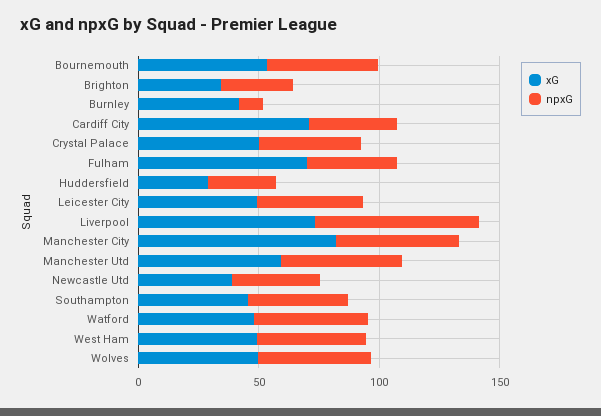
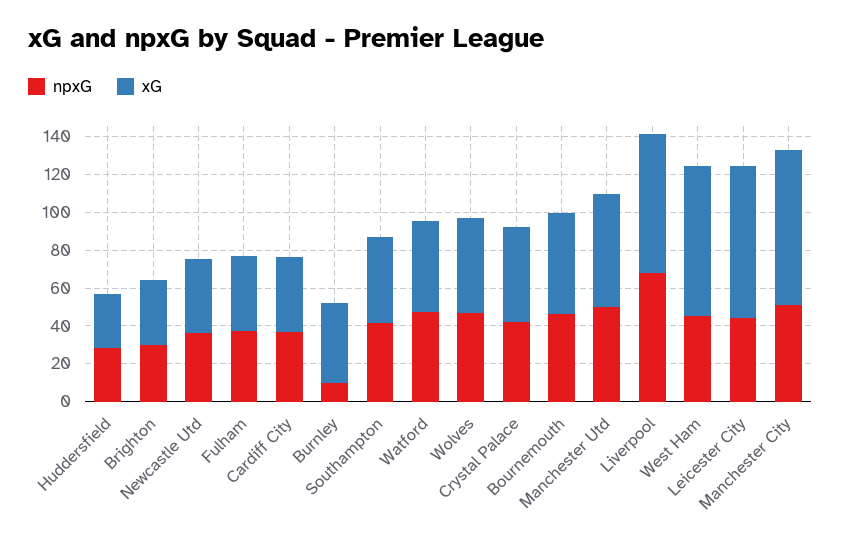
  {
    "xG": {
      "Bournemouth": 55,
      "Brighton": 35,
      "Burnley": 40,
-     "Cardiff City": 70,
+     "Cardiff City": 40,
      "Crystal Palace": 50,
-     "Fulham": 70,
+     "Fulham": 40,
      "Huddersfield": 30,
-     "Leicester City": 50,
+     "Leicester City": 80,
      "Liverpool": 75,
      "Manchester City": 80,
      "Manchester Utd": 60,
      "Newcastle Utd": 40,
      "Southampton": 45,
      "Watford": 50,
-     "West Ham": 50,
+     "West Ham": 80,
      "Wolves": 50
    },
    "npxG": {
      "Bournemouth": 45,
      "Brighton": 30,
      "Burnley": 10,
      "Cardiff City": 35,
      "Crystal Palace": 40,
      "Fulham": 35,
      "Huddersfield": 30,
      "Leicester City": 45,
      "Liverpool": 70,
      "Manchester City": 50,
      "Manchester Utd": 50,
      "Newcastle Utd": 35,
      "Southampton": 40,
      "Watford": 45,
      "West Ham": 45,
      "Wolves": 45
    }
  }

